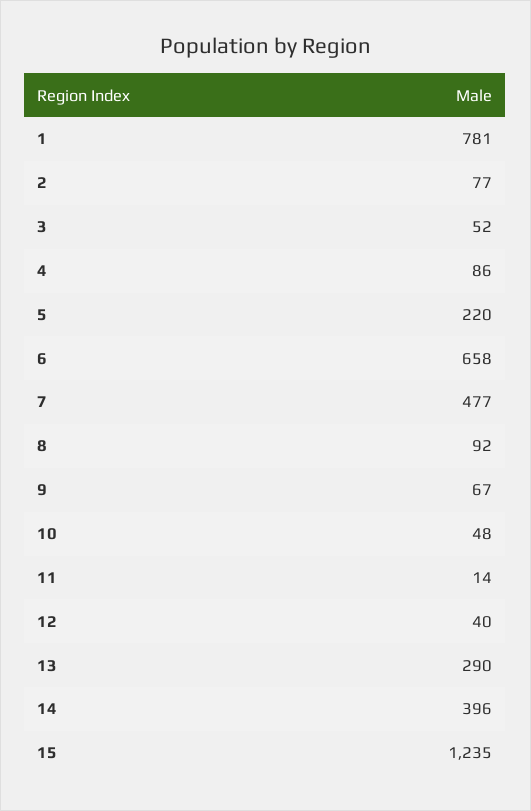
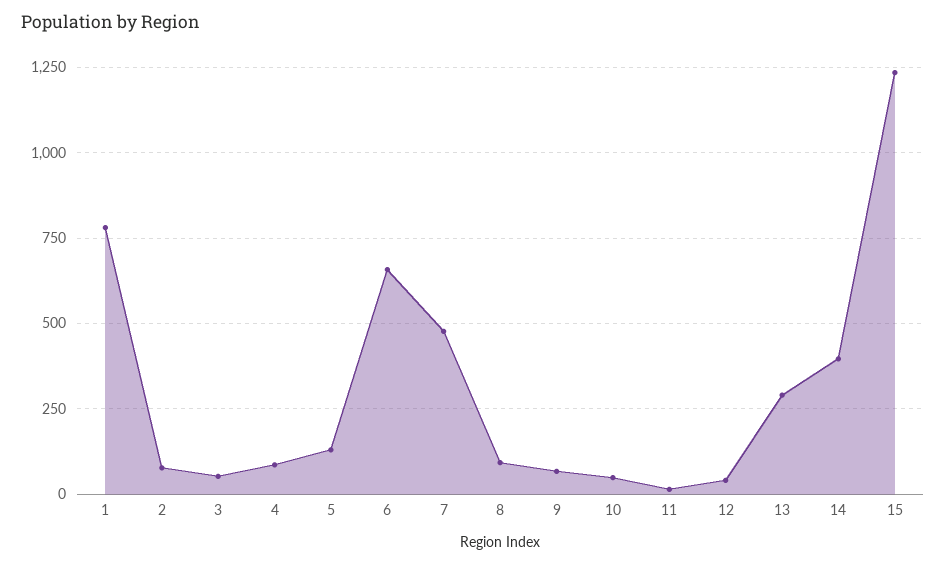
  {
    "1": 781,
    "2": 77,
    "3": 52,
    "4": 86,
-   "5": 220,
+   "5": 125,
    "6": 658,
    "7": 477,
    "8": 92,
    "9": 67,
    "10": 48,
    "11": 14,
    "12": 40,
    "13": 290,
    "14": 396,
    "15": 1235
  }

